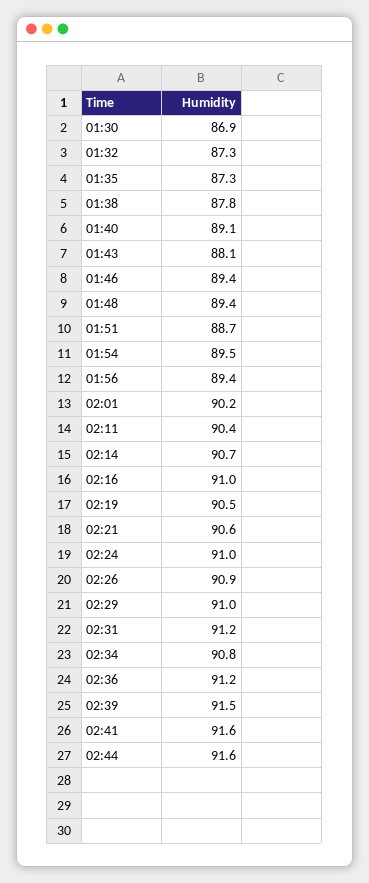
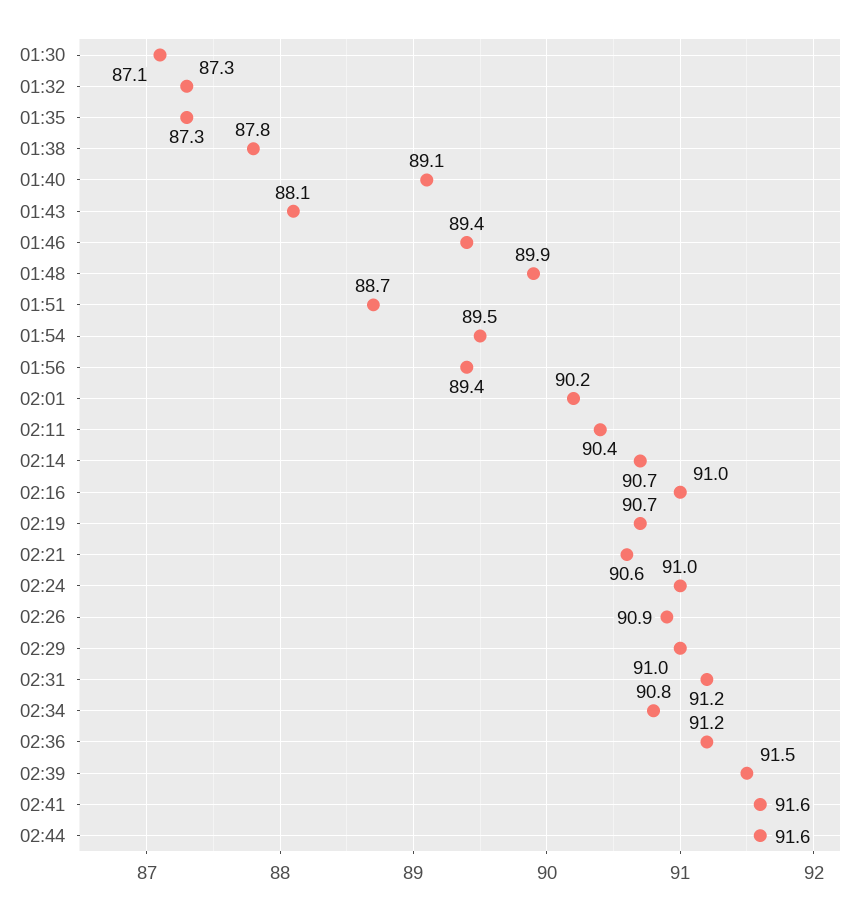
  {
-   "01:30": 86.9,
+   "01:30": 87.1,
    "01:32": 87.3,
    "01:35": 87.3,
    "01:38": 87.8,
    "01:40": 89.1,
    "01:43": 88.1,
    "01:46": 89.4,
-   "01:48": 89.4,
+   "01:48": 89.9,
    "01:51": 88.7,
    "01:54": 89.5,
    "01:56": 89.4,
    "02:01": 90.2,
    "02:11": 90.4,
    "02:14": 90.7,
    "02:16": 91,
-   "02:19": 90.5,
+   "02:19": 90.7,
    "02:21": 90.6,
    "02:24": 91,
    "02:26": 90.9,
    "02:29": 91,
    "02:31": 91.2,
    "02:34": 90.8,
    "02:36": 91.2,
    "02:39": 91.5,
    "02:41": 91.6,
    "02:44": 91.6
  }

